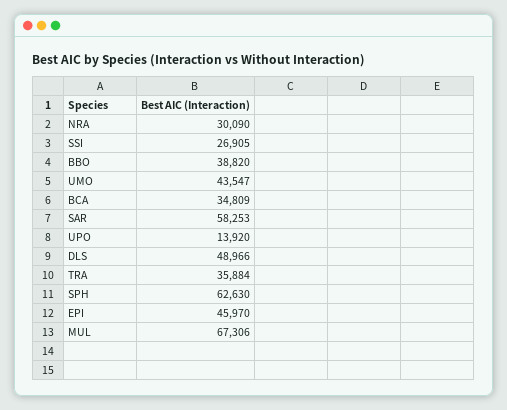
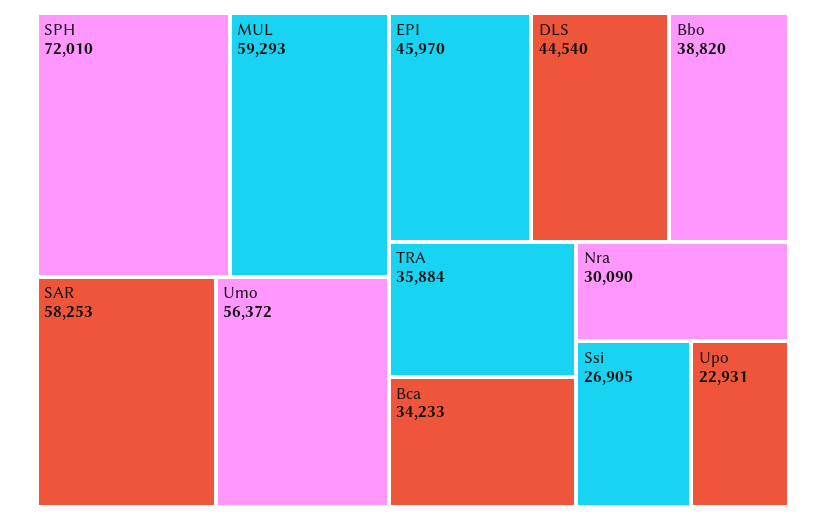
  {
    "NRA": 30090,
    "SSI": 26905,
    "BBO": 38820,
-   "UMO": 43547,
+   "UMO": 56372,
-   "BCA": 34809,
+   "BCA": 34233,
    "SAR": 58253,
-   "UPO": 13920,
+   "UPO": 22931,
-   "DLS": 48966,
+   "DLS": 44540,
    "TRA": 35884,
-   "SPH": 62630,
+   "SPH": 72010,
    "EPI": 45970,
-   "MUL": 67306
+   "MUL": 59293
  }

